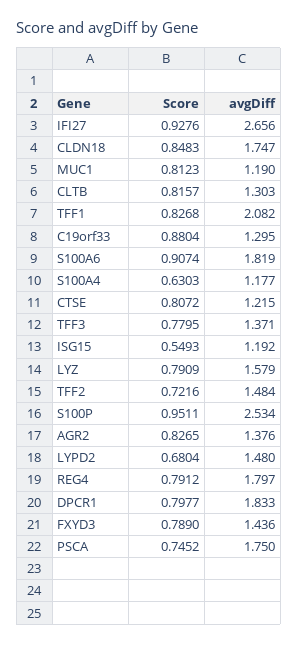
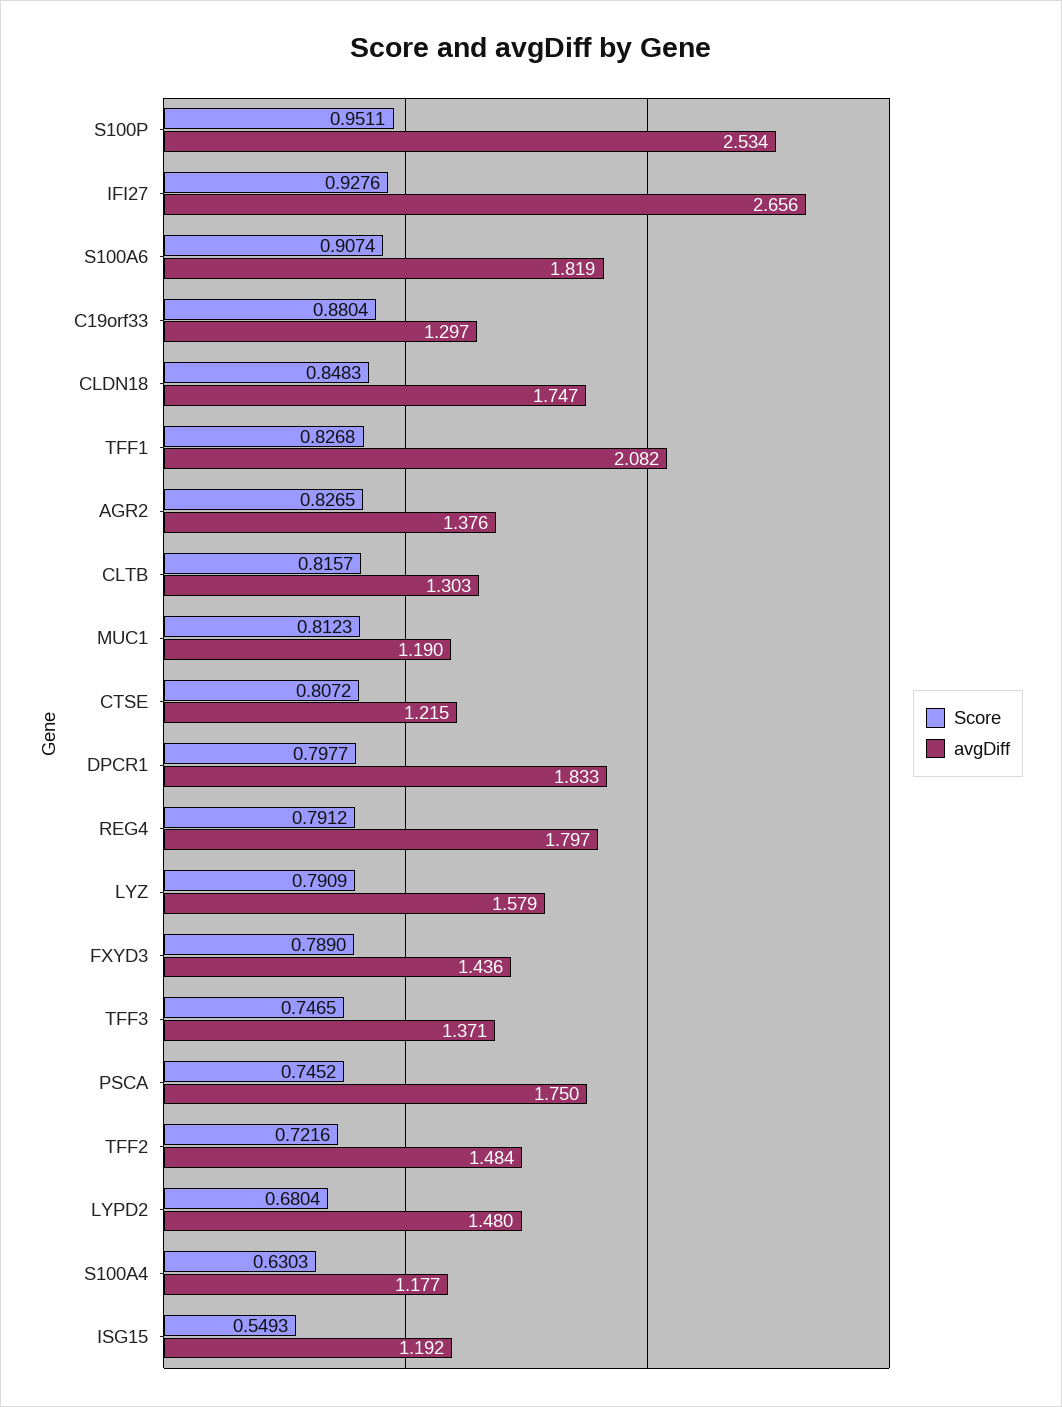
  {
    "Score": {
      "IFI27": 0.9276,
      "CLDN18": 0.8483,
      "MUC1": 0.8123,
      "CLTB": 0.8157,
      "TFF1": 0.8268,
      "C19orf33": 0.8804,
      "S100A6": 0.9074,
      "S100A4": 0.6303,
      "CTSE": 0.8072,
-     "TFF3": 0.7795,
+     "TFF3": 0.7465,
      "ISG15": 0.5493,
      "LYZ": 0.7909,
      "TFF2": 0.7216,
      "S100P": 0.9511,
      "AGR2": 0.8265,
      "LYPD2": 0.6804,
      "REG4": 0.7912,
      "DPCR1": 0.7977,
      "FXYD3": 0.789,
      "PSCA": 0.7452
    },
    "avgDiff": {
      "IFI27": 2.656,
      "CLDN18": 1.747,
      "MUC1": 1.19,
      "CLTB": 1.303,
      "TFF1": 2.082,
-     "C19orf33": 1.295,
+     "C19orf33": 1.297,
      "S100A6": 1.819,
      "S100A4": 1.177,
      "CTSE": 1.215,
      "TFF3": 1.371,
      "ISG15": 1.192,
      "LYZ": 1.579,
      "TFF2": 1.484,
      "S100P": 2.534,
      "AGR2": 1.376,
      "LYPD2": 1.48,
      "REG4": 1.797,
      "DPCR1": 1.833,
      "FXYD3": 1.436,
      "PSCA": 1.75
    }
  }

